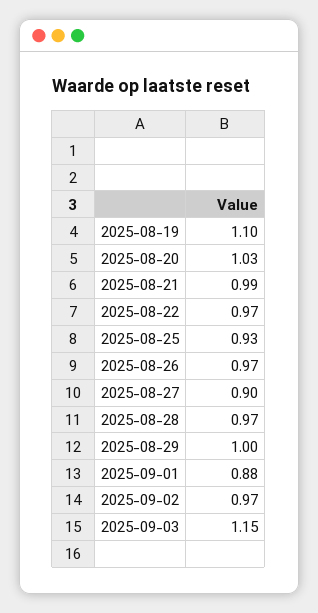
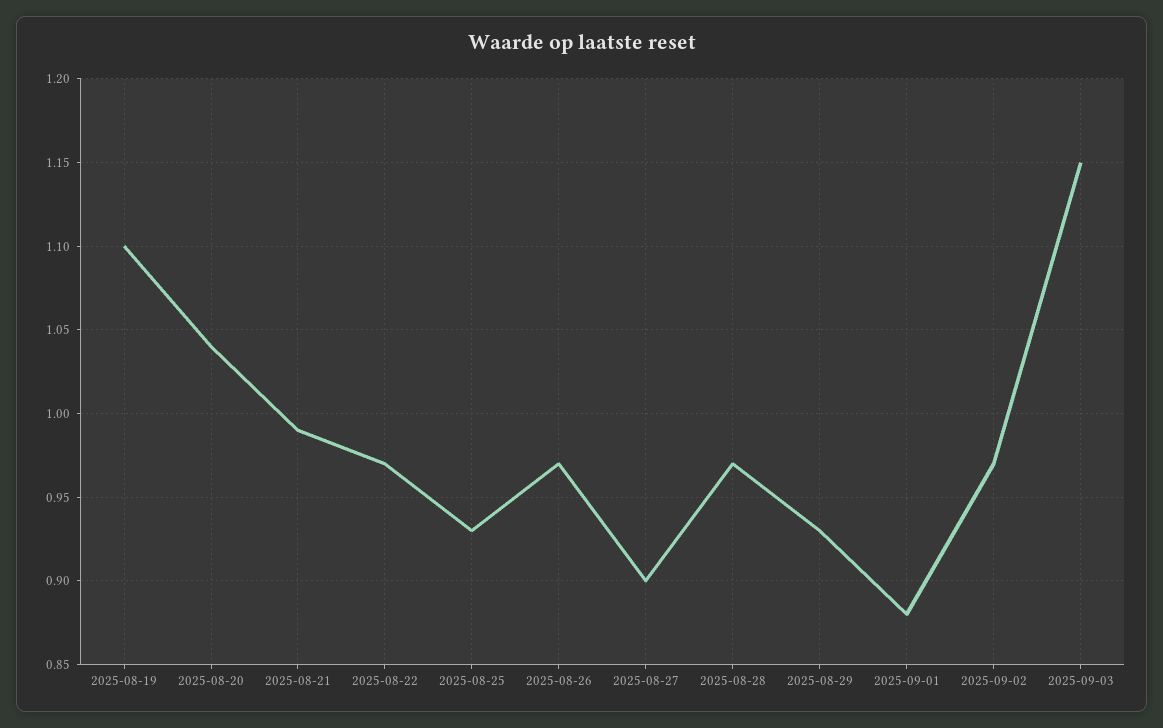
  {
    "2025-08-19": 1.1,
-   "2025-08-20": 1.03,
+   "2025-08-20": 1.04,
    "2025-08-21": 0.99,
    "2025-08-22": 0.97,
    "2025-08-25": 0.93,
    "2025-08-26": 0.97,
    "2025-08-27": 0.9,
    "2025-08-28": 0.97,
-   "2025-08-29": 1,
+   "2025-08-29": 0.93,
    "2025-09-01": 0.88,
    "2025-09-02": 0.97,
    "2025-09-03": 1.15
  }

